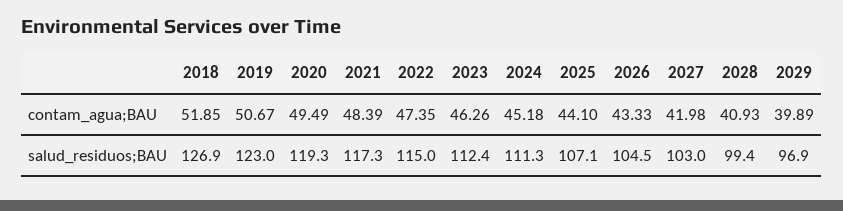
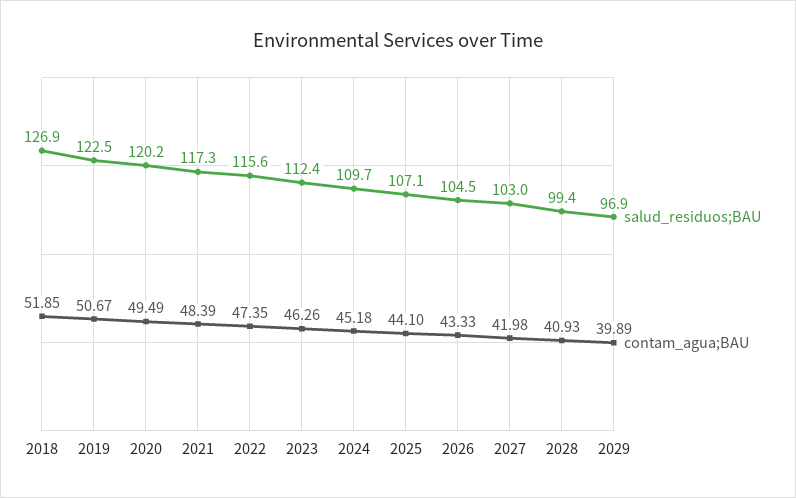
  {
    "contam_agua;BAU": {
      "2018": 51.85,
      "2019": 50.67,
      "2020": 49.49,
      "2021": 48.39,
      "2022": 47.35,
      "2023": 46.26,
      "2024": 45.18,
      "2025": 44.1,
      "2026": 43.33,
      "2027": 41.98,
      "2028": 40.93,
      "2029": 39.89
    },
    "salud_residuos;BAU": {
      "2018": 126.9,
-     "2019": 123,
+     "2019": 122.5,
-     "2020": 119.3,
+     "2020": 120.2,
      "2021": 117.3,
-     "2022": 115,
+     "2022": 115.6,
      "2023": 112.4,
-     "2024": 111.3,
+     "2024": 109.7,
      "2025": 107.1,
      "2026": 104.5,
      "2027": 103,
      "2028": 99.4,
      "2029": 96.9
    }
  }

